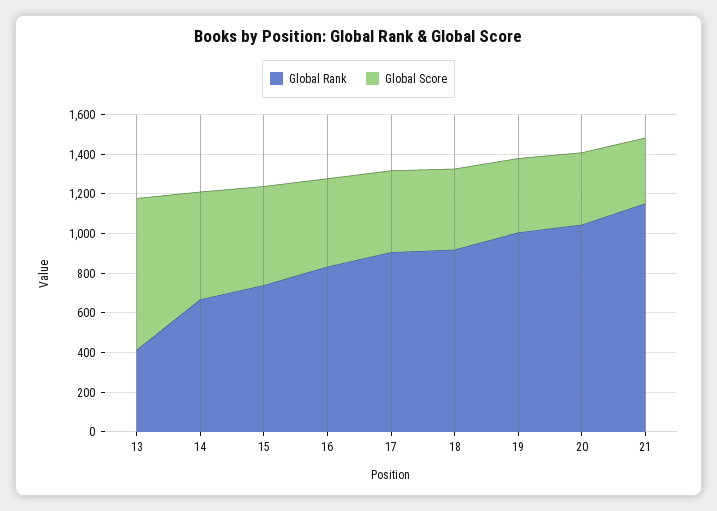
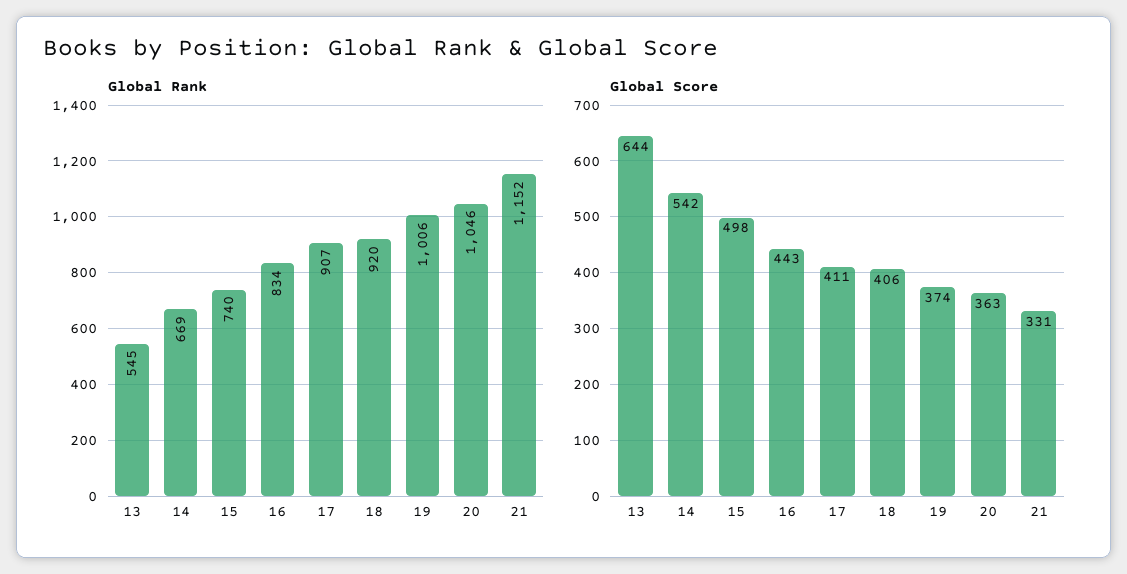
  {
    "Global Rank": {
-     "13": 400,
+     "13": 545,
      "14": 669,
      "15": 740,
      "16": 834,
      "17": 907,
      "18": 920,
      "19": 1006,
      "20": 1046,
      "21": 1152
    },
    "Global Score": {
-     "13": 750,
+     "13": 644,
      "14": 542,
      "15": 498,
      "16": 443,
      "17": 411,
      "18": 406,
      "19": 374,
      "20": 363,
      "21": 331
    }
  }

